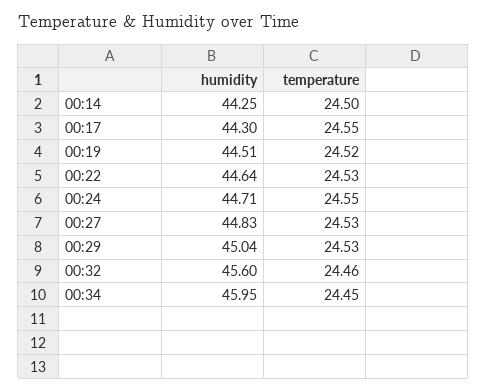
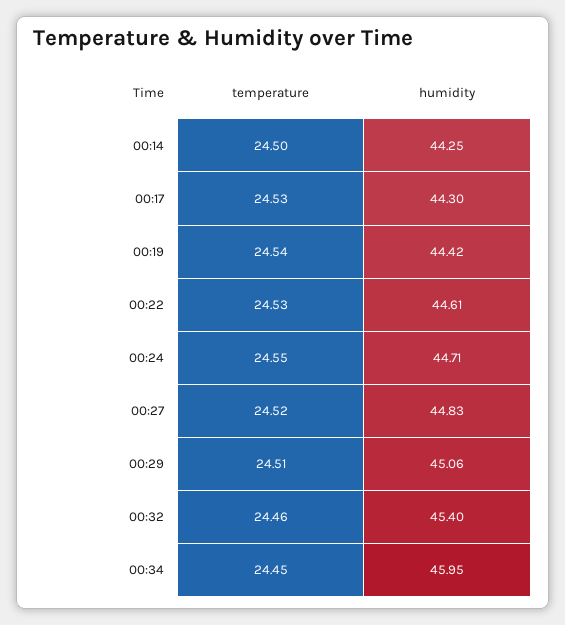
  {
    "humidity": {
      "00:14": 44.25,
      "00:17": 44.3,
-     "00:19": 44.51,
+     "00:19": 44.42,
-     "00:22": 44.64,
+     "00:22": 44.61,
      "00:24": 44.71,
      "00:27": 44.83,
-     "00:29": 45.04,
+     "00:29": 45.06,
-     "00:32": 45.6,
+     "00:32": 45.4,
      "00:34": 45.95
    },
    "temperature": {
      "00:14": 24.5,
-     "00:17": 24.55,
+     "00:17": 24.53,
-     "00:19": 24.52,
+     "00:19": 24.54,
      "00:22": 24.53,
      "00:24": 24.55,
-     "00:27": 24.53,
+     "00:27": 24.52,
-     "00:29": 24.53,
+     "00:29": 24.51,
      "00:32": 24.46,
      "00:34": 24.45
    }
  }

